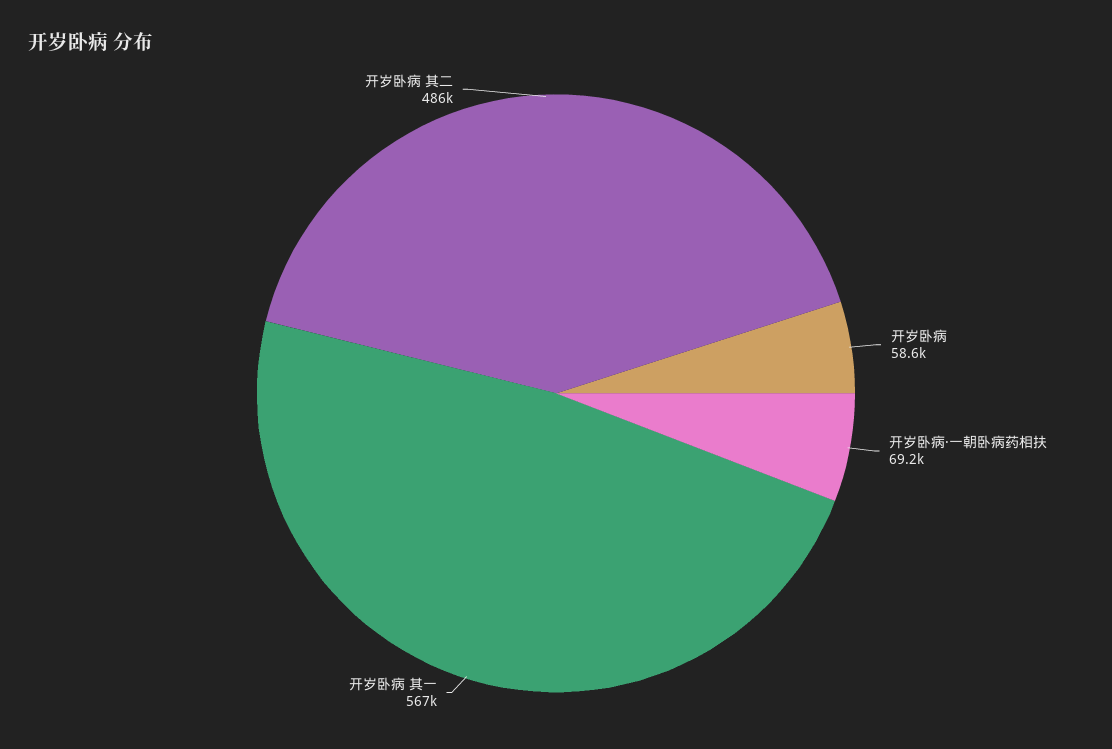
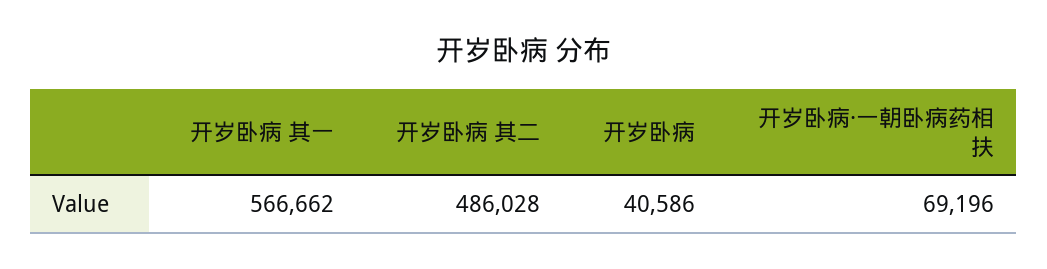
  {
-   "开岁卧病": 58600,
+   "开岁卧病": 40586,
    "开岁卧病·一朝卧病药相扶": 69196,
    "开岁卧病 其一": 566662,
    "开岁卧病 其二": 486028
  }

